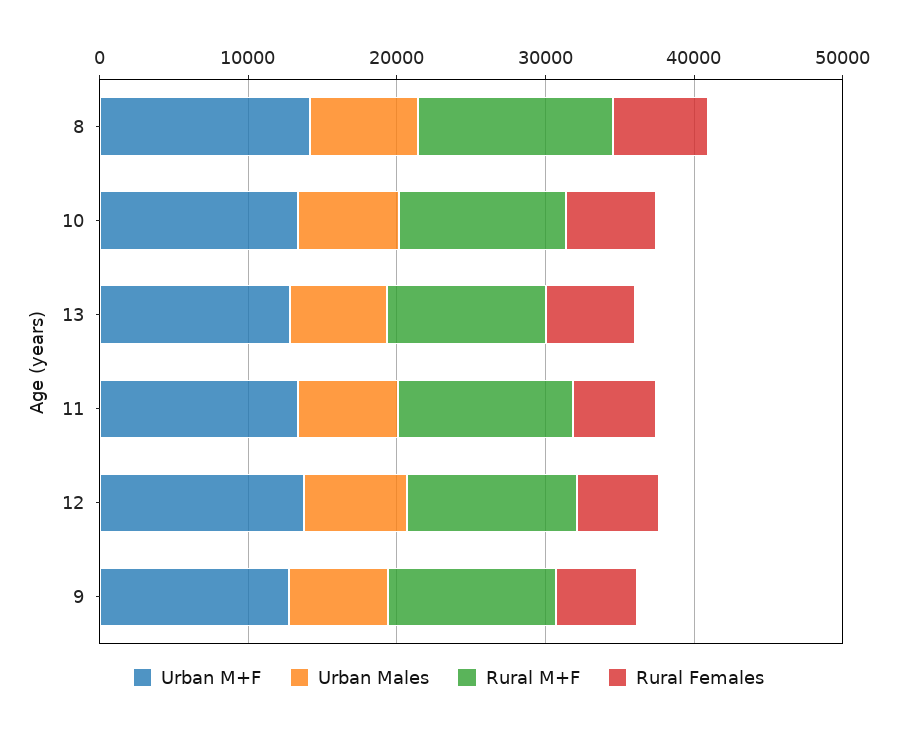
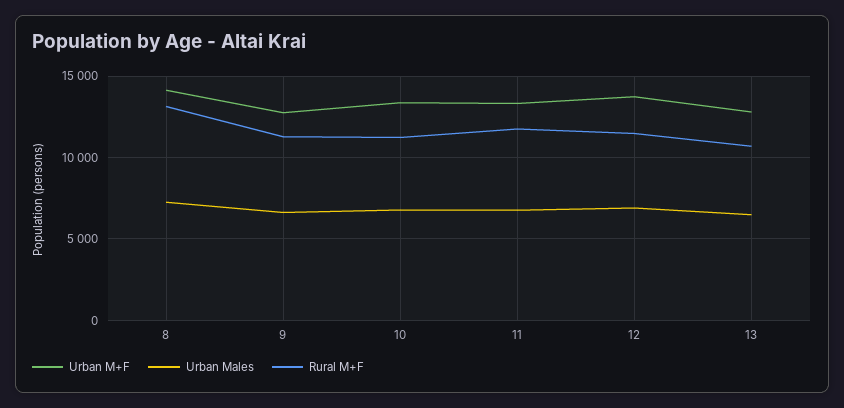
  {
    "Urban M+F": {
      "8": 14000,
      "10": 13500,
      "13": 13000,
      "11": 13500,
      "12": 14000,
      "9": 13000
    },
    "Urban Males": {
      "8": 7500,
      "10": 7000,
      "13": 6500,
      "11": 7000,
      "12": 7000,
      "9": 6500
    },
    "Rural M+F": {
      "8": 13000,
      "10": 11000,
      "13": 10500,
      "11": 12000,
      "12": 11500,
      "9": 11500
-   },
+   }
-   "Rural Females": {
-     "8": 6000,
-     "10": 6000,
-     "13": 6000,
-     "11": 6000,
-     "12": 6000,
-     "9": 6000
-   }
  }

